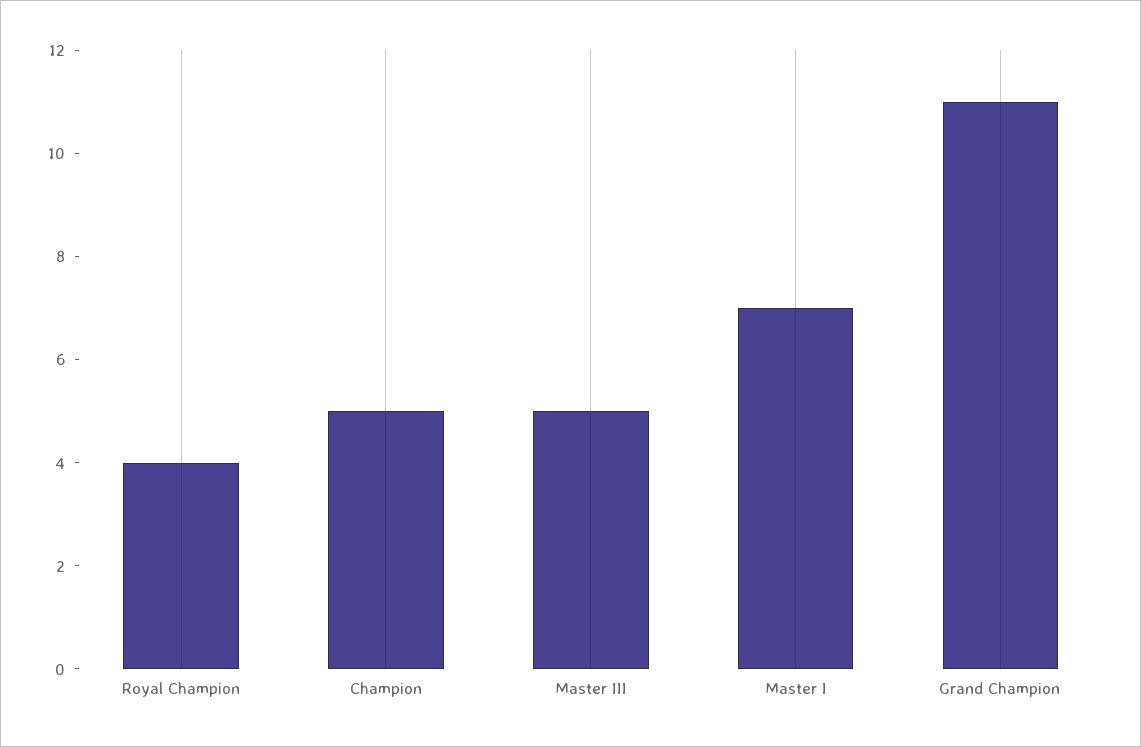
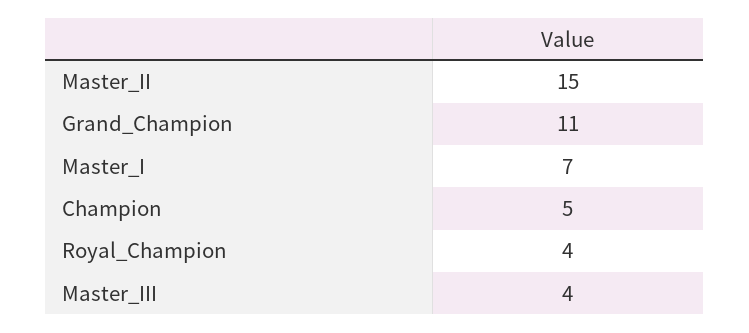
  {
    "Royal Champion": 4,
    "Champion": 5,
-   "Master III": 5,
+   "Master III": 4,
    "Master I": 7,
-   "Grand Champion": 11
+   "Grand Champion": 11,
+   "Master_II": 15
  }

